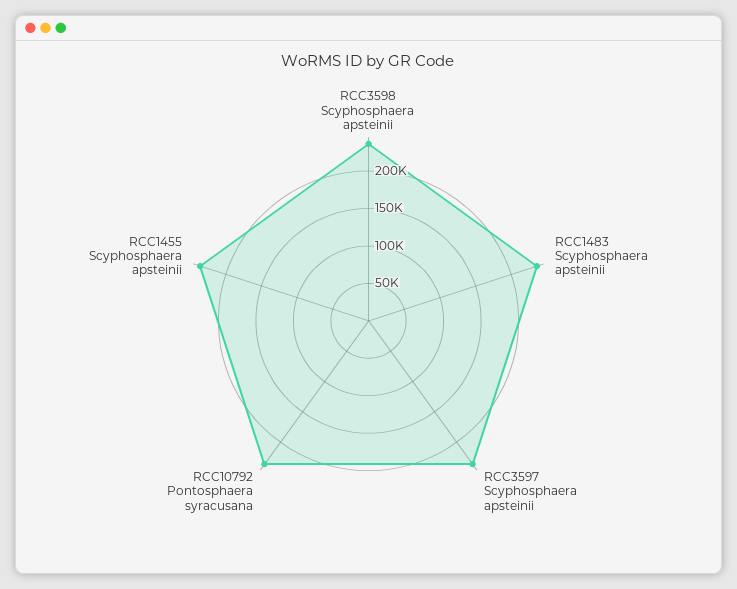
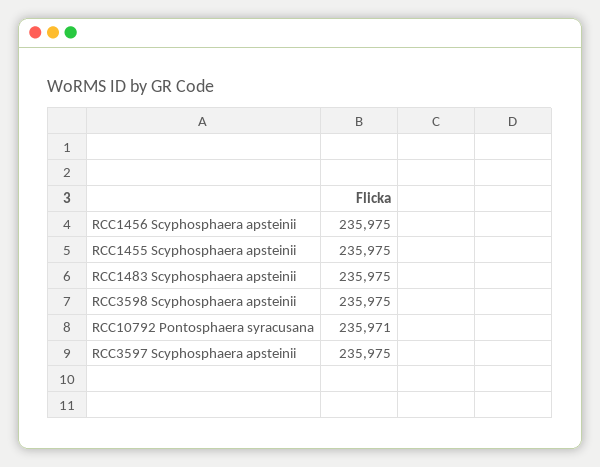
  {
    "RCC3598 Scyphosphaera apsteinii": 235975,
    "RCC1483 Scyphosphaera apsteinii": 235975,
    "RCC3597 Scyphosphaera apsteinii": 235975,
    "RCC10792 Pontosphaera syracusana": 235971,
-   "RCC1455 Scyphosphaera apsteinii": 235975
+   "RCC1455 Scyphosphaera apsteinii": 235975,
+   "RCC1456 Scyphosphaera apsteinii": 235975
  }

